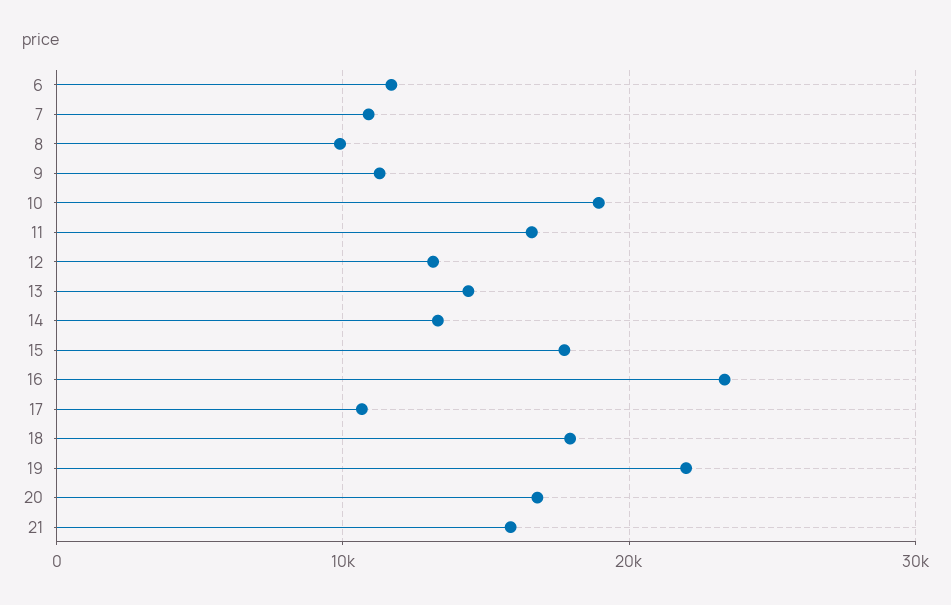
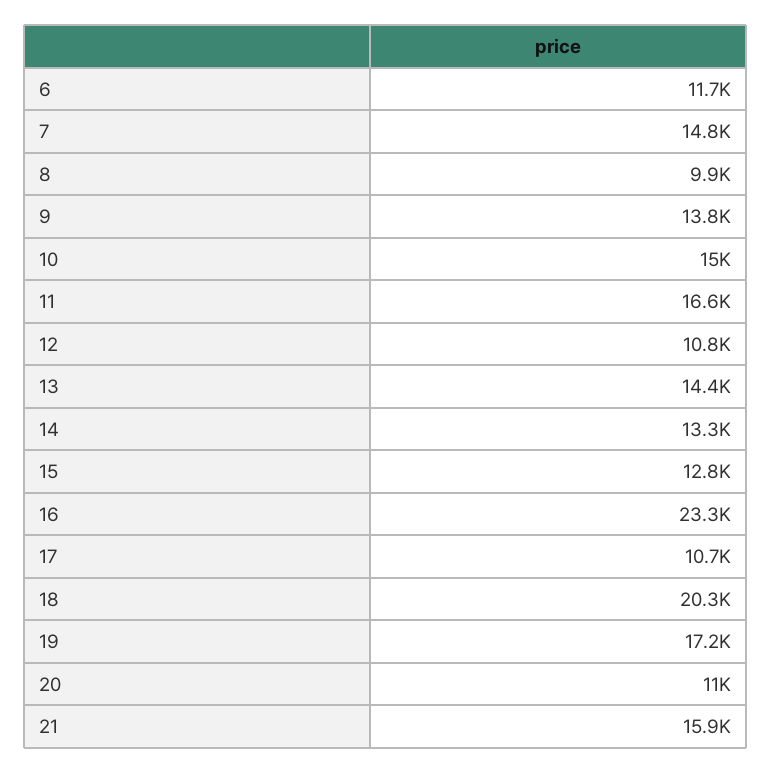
  {
    "6": 11700,
-   "7": 11000,
+   "7": 14800,
    "8": 9900,
-   "9": 11000,
+   "9": 13800,
-   "10": 19000,
+   "10": 15000,
    "11": 16600,
-   "12": 13000,
+   "12": 10800,
    "13": 14400,
    "14": 13300,
-   "15": 18000,
+   "15": 12800,
    "16": 23300,
    "17": 10700,
-   "18": 18000,
+   "18": 20300,
-   "19": 22000,
+   "19": 17200,
-   "20": 17000,
+   "20": 11000,
    "21": 15900
  }

